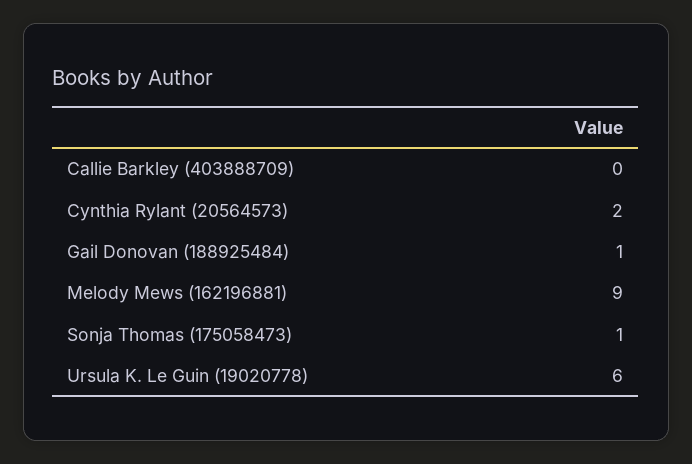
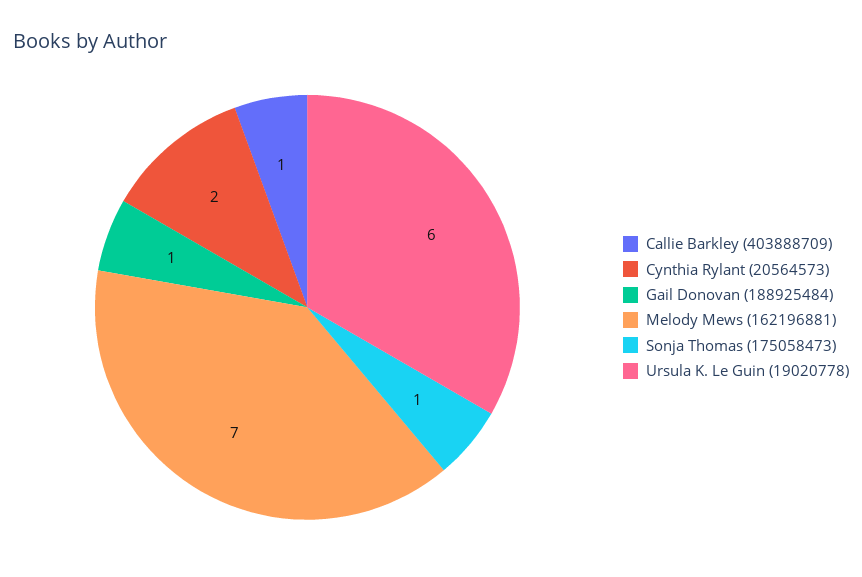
  {
-   "Callie Barkley (403888709)": 0,
+   "Callie Barkley (403888709)": 1,
    "Cynthia Rylant (20564573)": 2,
    "Gail Donovan (188925484)": 1,
-   "Melody Mews (162196881)": 9,
+   "Melody Mews (162196881)": 7,
    "Sonja Thomas (175058473)": 1,
    "Ursula K. Le Guin (19020778)": 6
  }

